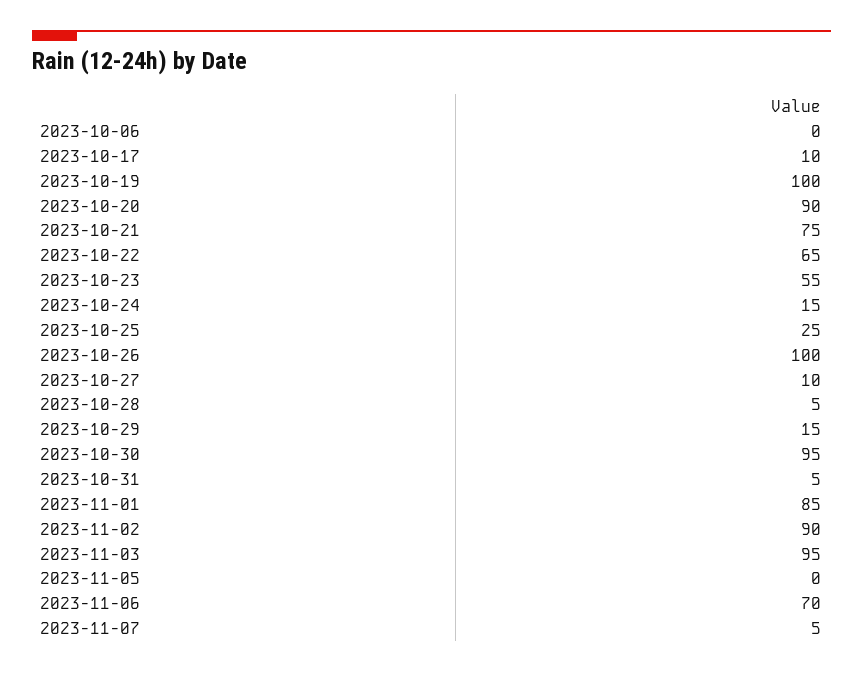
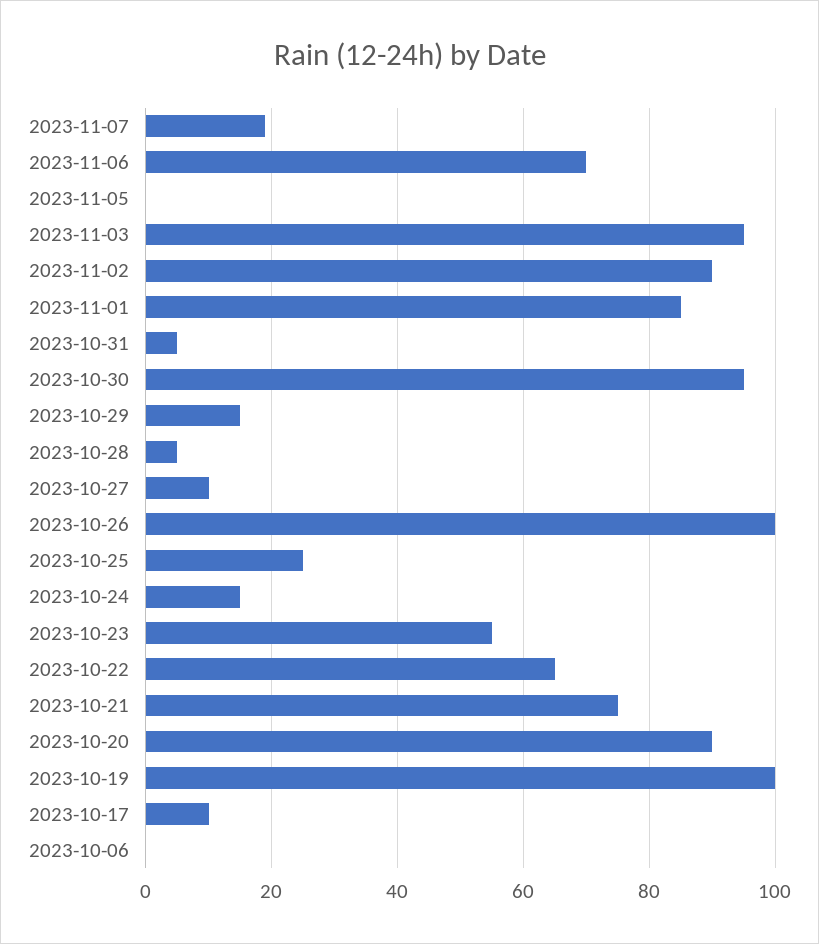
  {
    "2023-10-06": 0,
    "2023-10-17": 10,
    "2023-10-19": 100,
    "2023-10-20": 90,
    "2023-10-21": 75,
    "2023-10-22": 65,
    "2023-10-23": 55,
    "2023-10-24": 15,
    "2023-10-25": 25,
    "2023-10-26": 100,
    "2023-10-27": 10,
    "2023-10-28": 5,
    "2023-10-29": 15,
    "2023-10-30": 95,
    "2023-10-31": 5,
    "2023-11-01": 85,
    "2023-11-02": 90,
    "2023-11-03": 95,
    "2023-11-05": 0,
    "2023-11-06": 70,
-   "2023-11-07": 5
+   "2023-11-07": 20
  }

